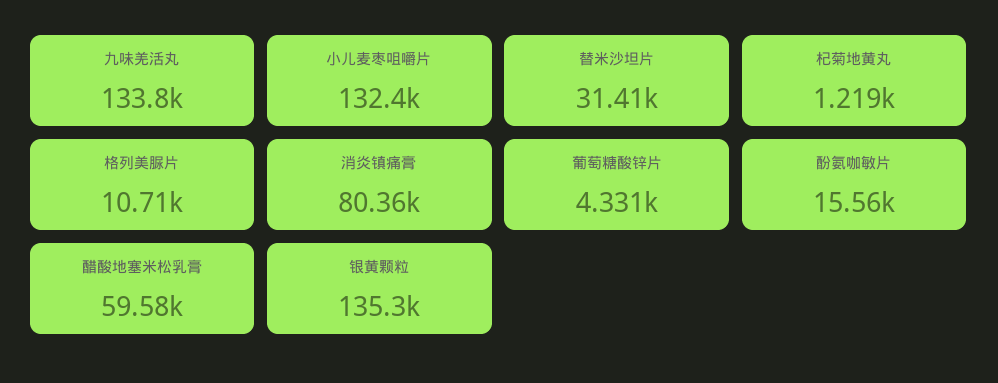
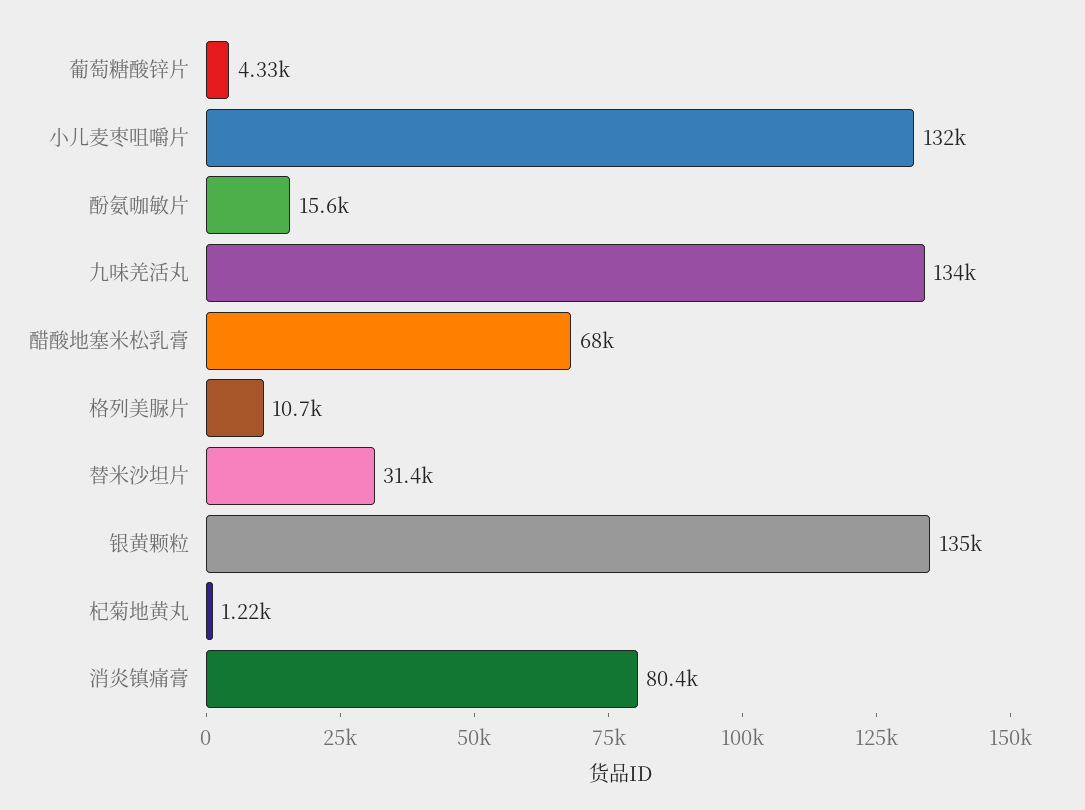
  {
    "九味羌活丸": 133800,
    "小儿麦枣咀嚼片": 132400,
    "替米沙坦片": 31410,
    "杞菊地黄丸": 1219,
    "格列美脲片": 10710,
    "消炎镇痛膏": 80360,
    "葡萄糖酸锌片": 4331,
    "酚氨咖敏片": 15560,
-   "醋酸地塞米松乳膏": 59580,
+   "醋酸地塞米松乳膏": 68000,
    "银黄颗粒": 135300
  }

